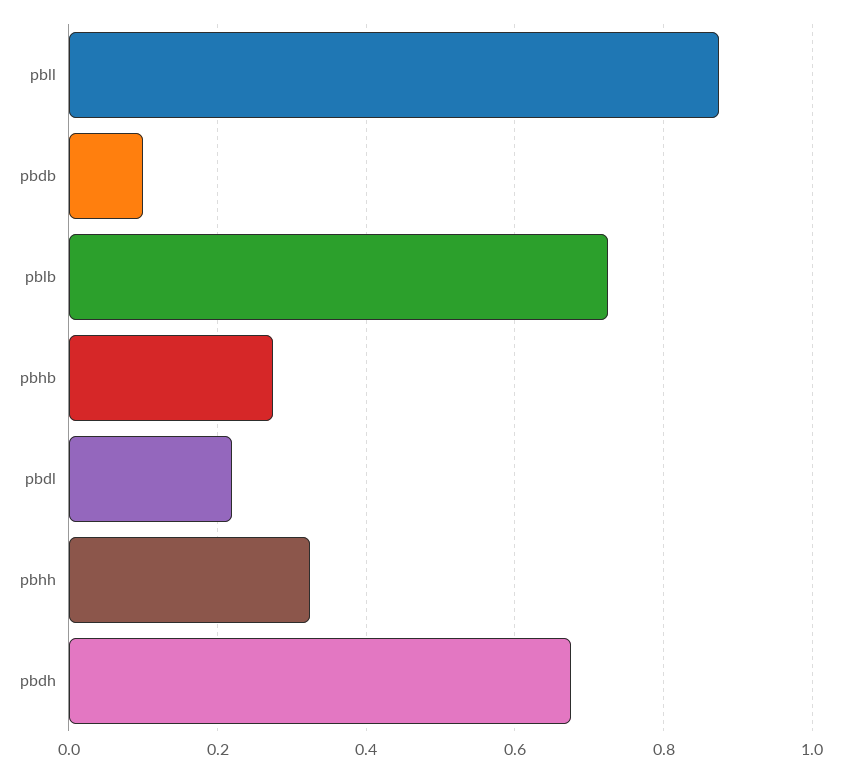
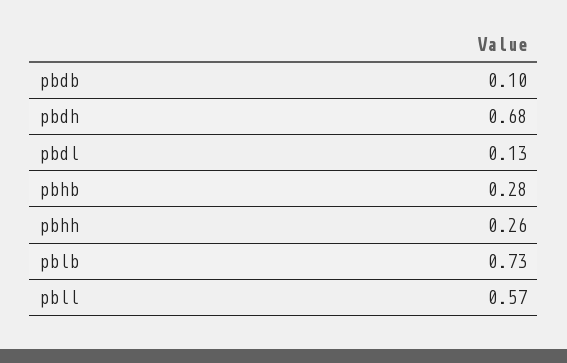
  {
-   "pbll": 0.88,
+   "pbll": 0.57,
    "pbdb": 0.1,
    "pblb": 0.73,
    "pbhb": 0.28,
-   "pbdl": 0.22,
+   "pbdl": 0.13,
-   "pbhh": 0.32,
+   "pbhh": 0.26,
    "pbdh": 0.68
  }

